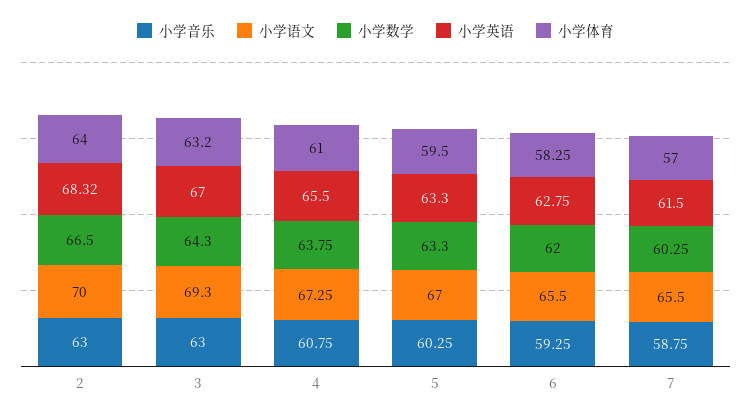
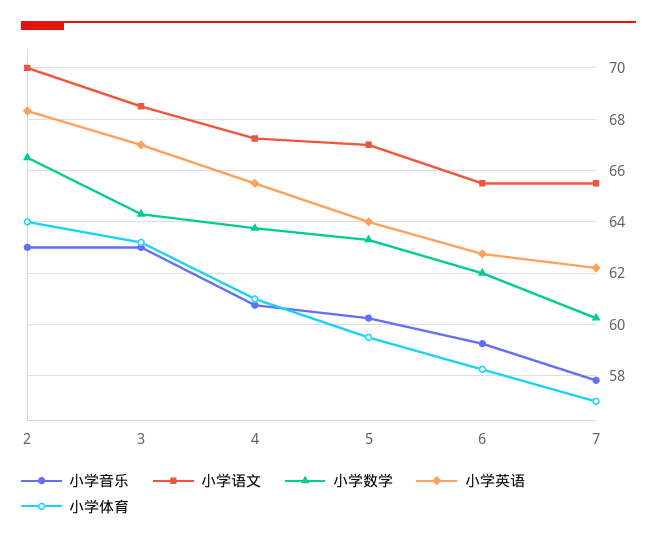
  {
    "小学音乐": {
      "2": 63,
      "3": 63,
      "4": 60.75,
      "5": 60.25,
      "6": 59.25,
-     "7": 58.75
+     "7": 57.75
    },
    "小学语文": {
      "2": 70,
-     "3": 69.3,
+     "3": 68.5,
      "4": 67.25,
      "5": 67,
      "6": 65.5,
      "7": 65.5
    },
    "小学数学": {
      "2": 66.5,
      "3": 64.3,
      "4": 63.75,
      "5": 63.3,
      "6": 62,
      "7": 60.25
    },
    "小学英语": {
      "2": 68.32,
      "3": 67,
      "4": 65.5,
-     "5": 63.3,
+     "5": 64,
      "6": 62.75,
-     "7": 61.5
+     "7": 62.25
    },
    "小学体育": {
      "2": 64,
      "3": 63.2,
      "4": 61,
      "5": 59.5,
      "6": 58.25,
      "7": 57
    }
  }

